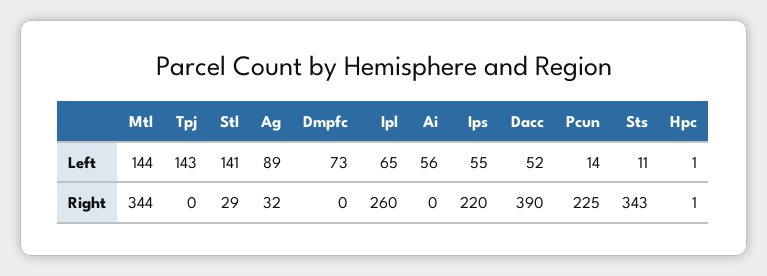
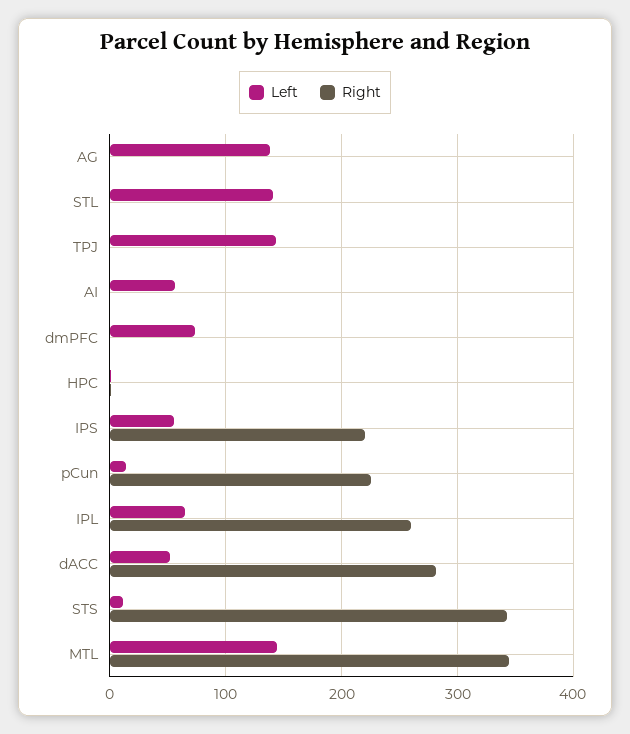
  {
    "Left": {
      "Mtl": 144,
      "Tpj": 143,
      "Stl": 141,
-     "Ag": 89,
+     "Ag": 140,
      "Dmpfc": 73,
      "Ipl": 65,
      "Ai": 56,
      "Ips": 55,
      "Dacc": 52,
      "Pcun": 14,
      "Sts": 11,
      "Hpc": 1
    },
    "Right": {
      "Mtl": 344,
      "Tpj": 0,
-     "Stl": 29,
+     "Stl": 0,
-     "Ag": 32,
+     "Ag": 0,
      "Dmpfc": 0,
      "Ipl": 260,
      "Ai": 0,
      "Ips": 220,
-     "Dacc": 390,
+     "Dacc": 280,
      "Pcun": 225,
      "Sts": 343,
      "Hpc": 1
    }
  }

